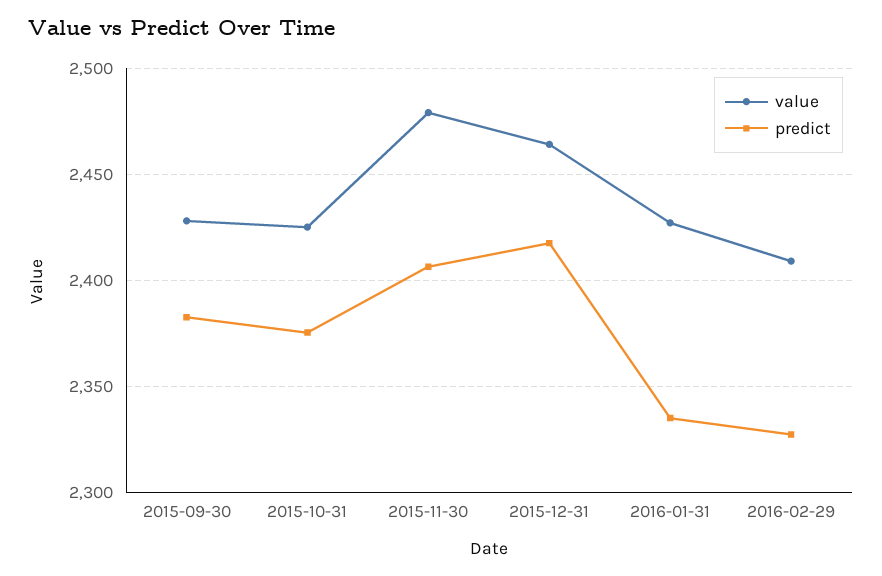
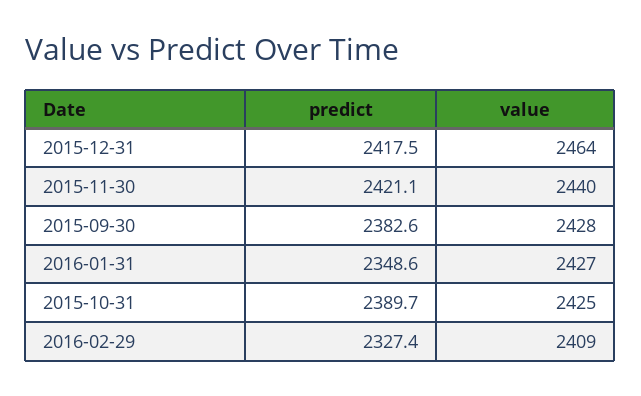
  {
    "value": {
      "2015-09-30": 2428,
      "2015-10-31": 2425,
-     "2015-11-30": 2480,
+     "2015-11-30": 2440,
      "2015-12-31": 2464,
      "2016-01-31": 2427,
      "2016-02-29": 2409
    },
    "predict": {
      "2015-09-30": 2382.6,
-     "2015-10-31": 2375,
+     "2015-10-31": 2389.7,
-     "2015-11-30": 2405,
+     "2015-11-30": 2421.1,
      "2015-12-31": 2417.5,
-     "2016-01-31": 2335,
+     "2016-01-31": 2348.6,
      "2016-02-29": 2327.4
    }
  }

